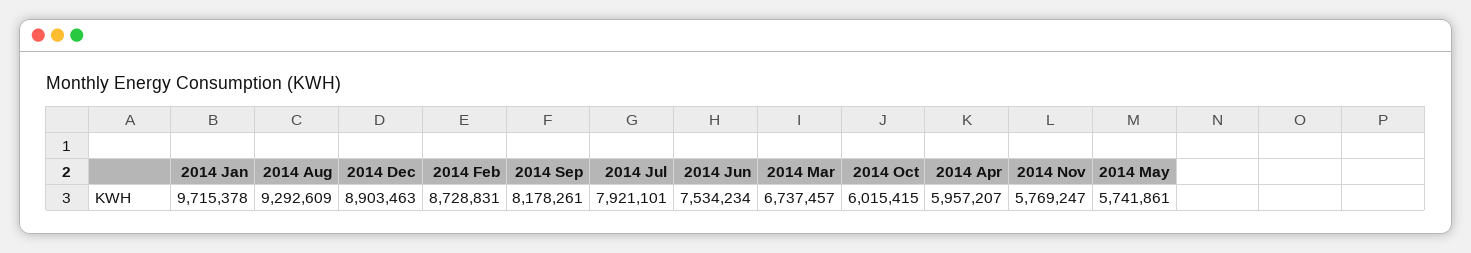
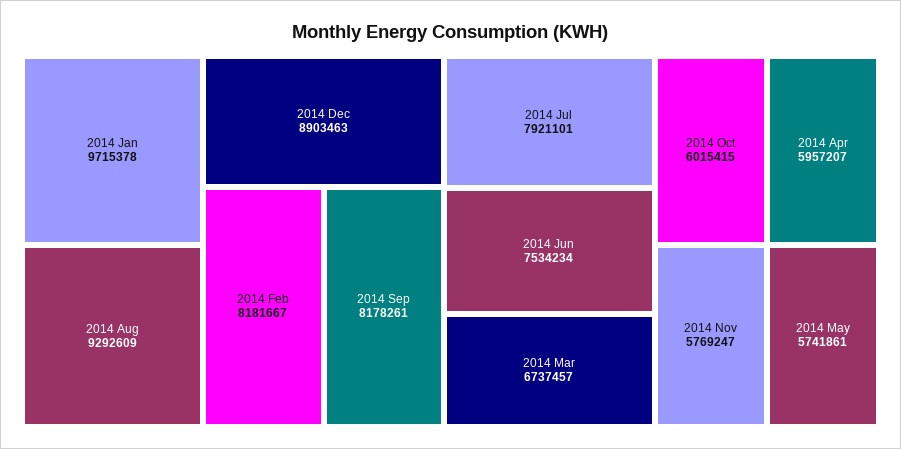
  {
    "2014 Jan": 9715378,
    "2014 Aug": 9292609,
    "2014 Dec": 8903463,
-   "2014 Feb": 8728831,
+   "2014 Feb": 8181667,
    "2014 Sep": 8178261,
    "2014 Jul": 7921101,
    "2014 Jun": 7534234,
    "2014 Mar": 6737457,
    "2014 Oct": 6015415,
    "2014 Apr": 5957207,
    "2014 Nov": 5769247,
    "2014 May": 5741861
  }

